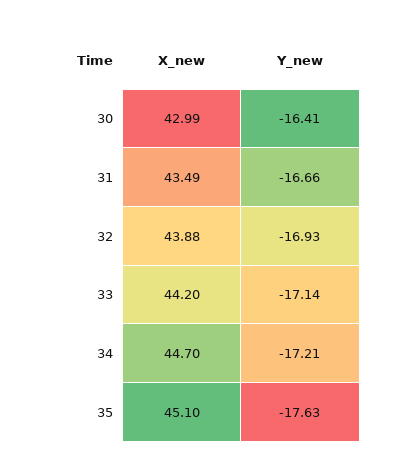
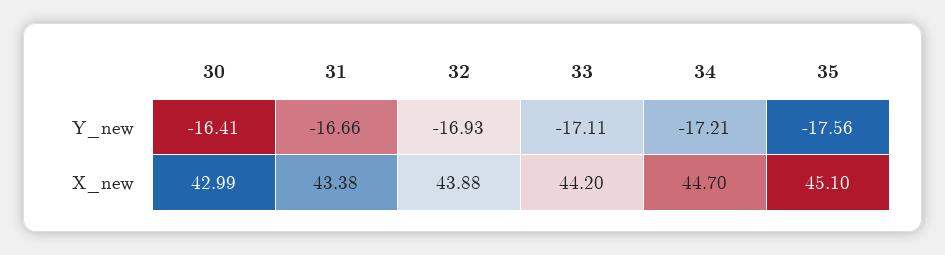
  {
    "X_new": {
      "30": 42.99,
-     "31": 43.49,
+     "31": 43.38,
      "32": 43.88,
      "33": 44.2,
      "34": 44.7,
      "35": 45.1
    },
    "Y_new": {
      "30": -16.41,
      "31": -16.66,
      "32": -16.93,
-     "33": -17.14,
+     "33": -17.11,
      "34": -17.21,
-     "35": -17.63
+     "35": -17.56
    }
  }

